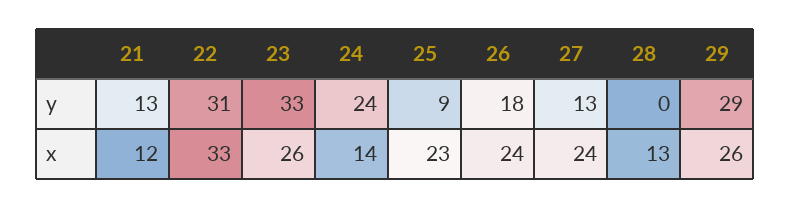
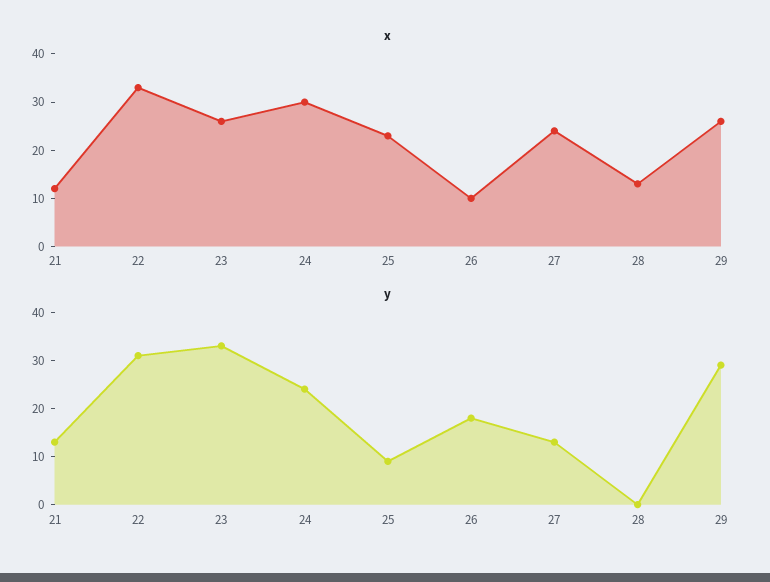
  {
    "y": {
      "21": 13,
      "22": 31,
      "23": 33,
      "24": 24,
      "25": 9,
      "26": 18,
      "27": 13,
      "28": 0,
      "29": 29
    },
    "x": {
      "21": 12,
      "22": 33,
      "23": 26,
-     "24": 14,
+     "24": 30,
      "25": 23,
-     "26": 24,
+     "26": 10,
      "27": 24,
      "28": 13,
      "29": 26
    }
  }

